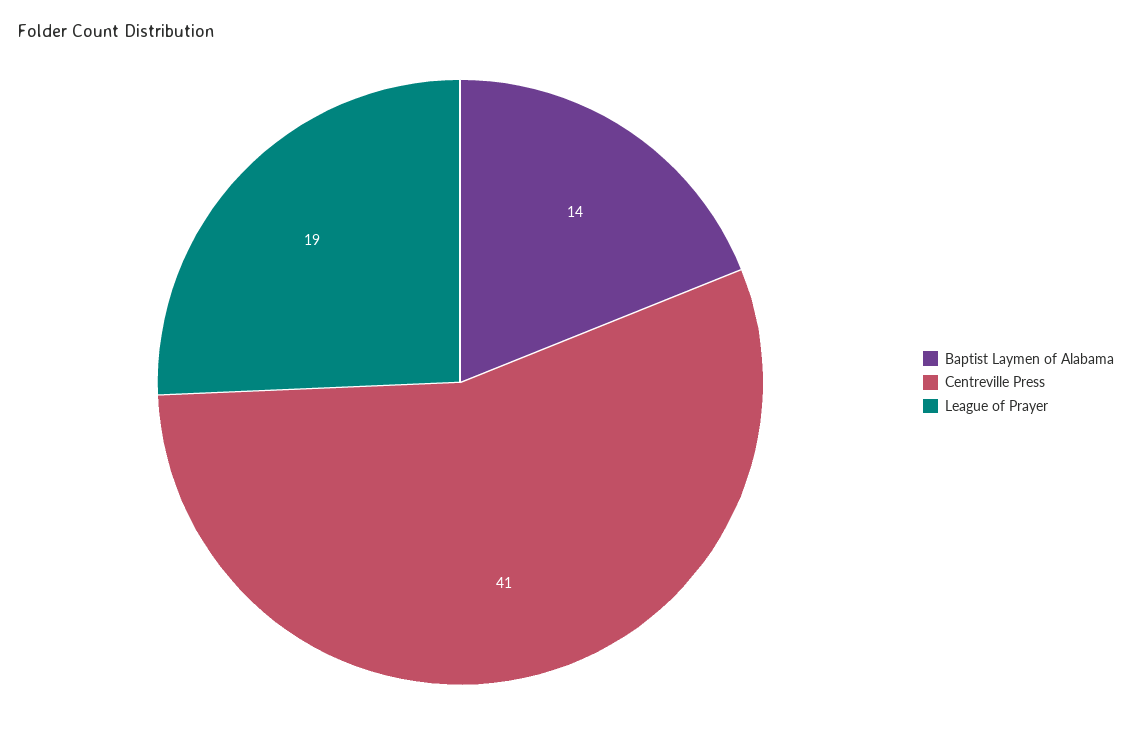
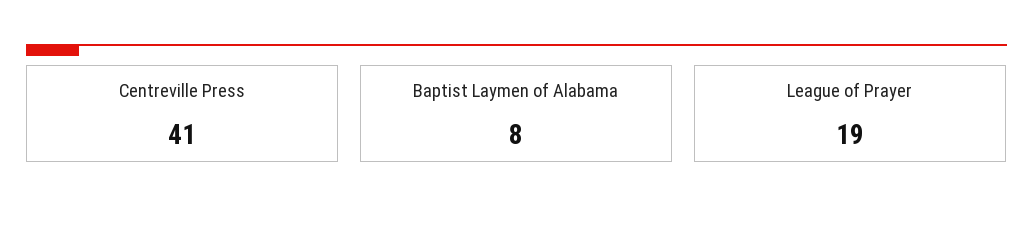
  {
-   "Baptist Laymen of Alabama": 14,
+   "Baptist Laymen of Alabama": 8,
    "Centreville Press": 41,
    "League of Prayer": 19
  }

